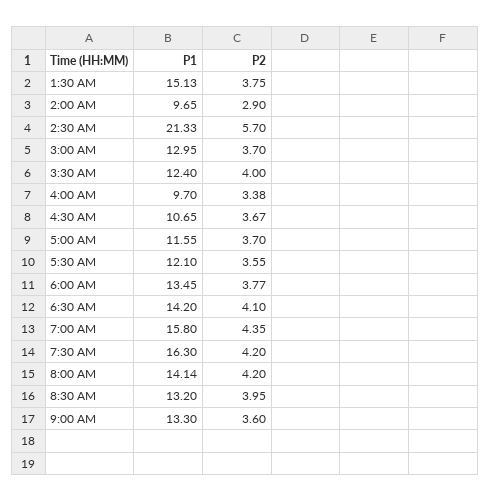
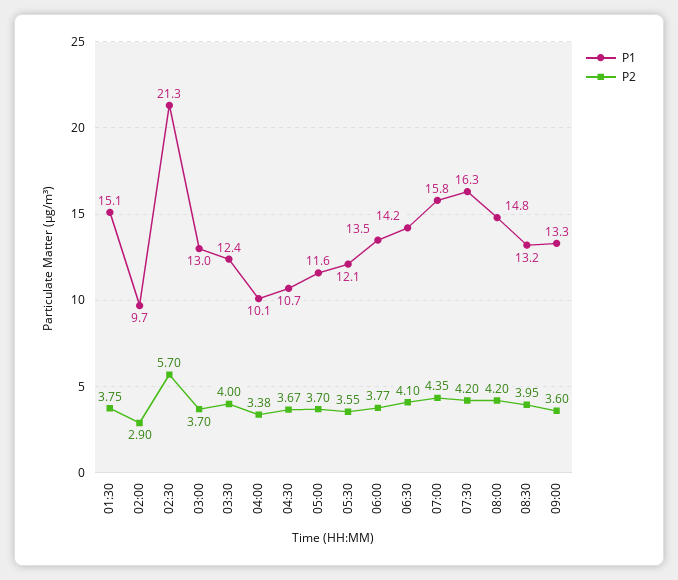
  {
    "P1": {
      "1:30 AM": 15.13,
      "2:00 AM": 9.65,
      "2:30 AM": 21.33,
      "3:00 AM": 12.95,
      "3:30 AM": 12.4,
-     "4:00 AM": 9.7,
+     "4:00 AM": 10.1,
      "4:30 AM": 10.65,
      "5:00 AM": 11.55,
      "5:30 AM": 12.1,
      "6:00 AM": 13.45,
      "6:30 AM": 14.2,
      "7:00 AM": 15.8,
      "7:30 AM": 16.3,
-     "8:00 AM": 14.14,
+     "8:00 AM": 14.8,
      "8:30 AM": 13.2,
      "9:00 AM": 13.3
    },
    "P2": {
      "1:30 AM": 3.75,
      "2:00 AM": 2.9,
      "2:30 AM": 5.7,
      "3:00 AM": 3.7,
      "3:30 AM": 4,
      "4:00 AM": 3.38,
      "4:30 AM": 3.67,
      "5:00 AM": 3.7,
      "5:30 AM": 3.55,
      "6:00 AM": 3.77,
      "6:30 AM": 4.1,
      "7:00 AM": 4.35,
      "7:30 AM": 4.2,
      "8:00 AM": 4.2,
      "8:30 AM": 3.95,
      "9:00 AM": 3.6
    }
  }

